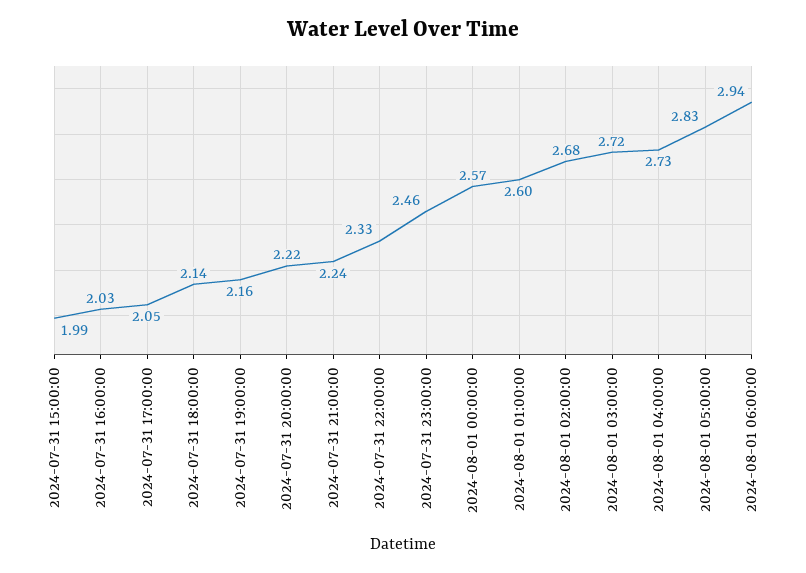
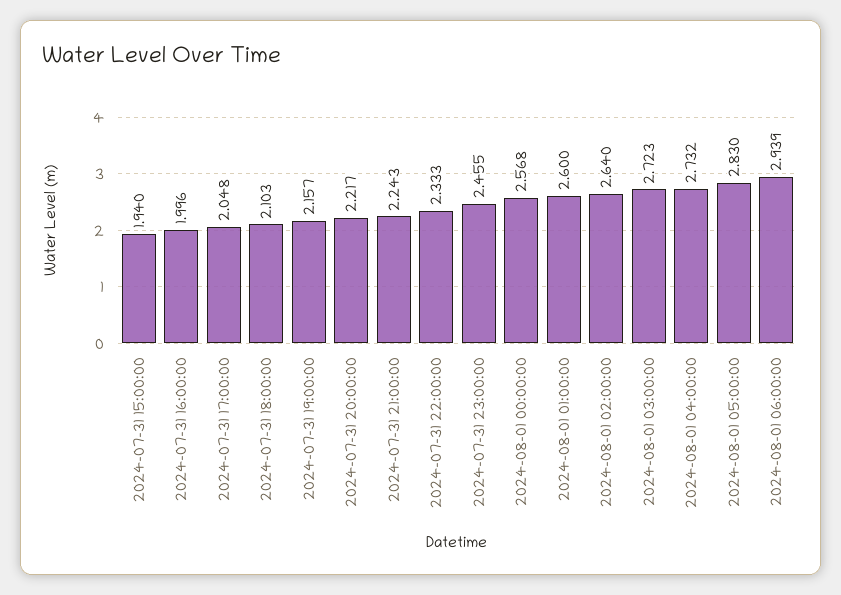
  {
-   "2024-07-31 15:00:00": 1.99,
+   "2024-07-31 15:00:00": 1.94,
-   "2024-07-31 16:00:00": 2.03,
+   "2024-07-31 16:00:00": 1.996,
    "2024-07-31 17:00:00": 2.048,
-   "2024-07-31 18:00:00": 2.14,
+   "2024-07-31 18:00:00": 2.103,
    "2024-07-31 19:00:00": 2.157,
    "2024-07-31 20:00:00": 2.217,
    "2024-07-31 21:00:00": 2.243,
    "2024-07-31 22:00:00": 2.333,
    "2024-07-31 23:00:00": 2.455,
    "2024-08-01 00:00:00": 2.568,
    "2024-08-01 01:00:00": 2.6,
-   "2024-08-01 02:00:00": 2.68,
+   "2024-08-01 02:00:00": 2.64,
    "2024-08-01 03:00:00": 2.723,
    "2024-08-01 04:00:00": 2.732,
    "2024-08-01 05:00:00": 2.83,
    "2024-08-01 06:00:00": 2.939
  }

